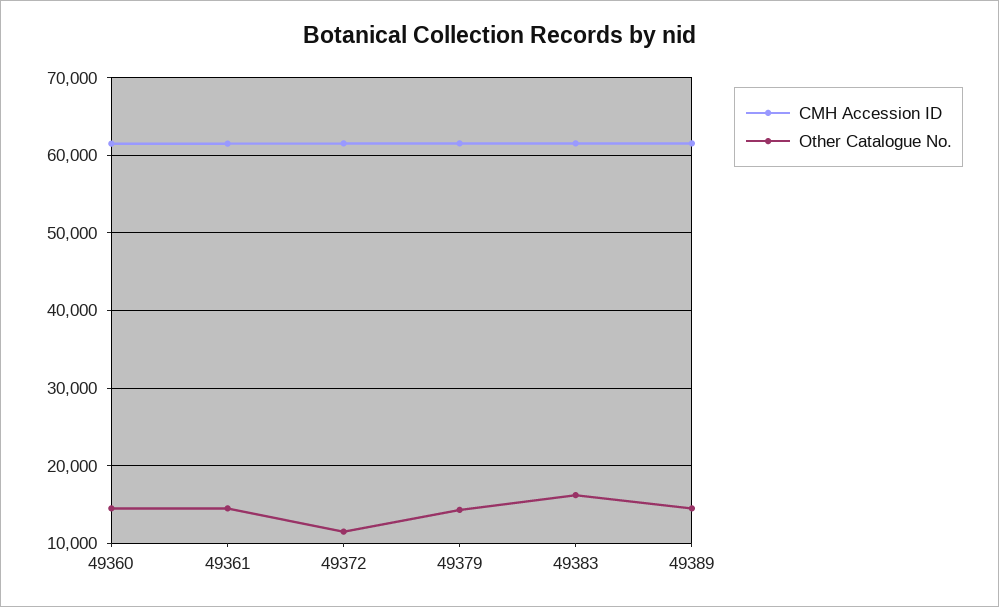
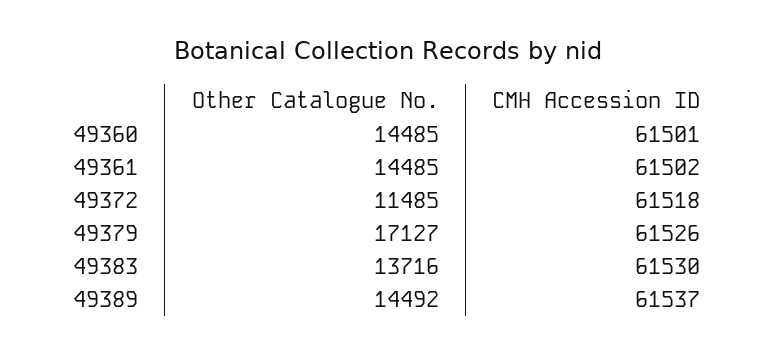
  {
    "CMH Accession ID": {
      "49360": 61501,
      "49361": 61502,
      "49372": 61518,
      "49379": 61526,
      "49383": 61530,
      "49389": 61537
    },
    "Other Catalogue No.": {
      "49360": 14485,
      "49361": 14485,
      "49372": 11485,
-     "49379": 14000,
+     "49379": 17127,
-     "49383": 16000,
+     "49383": 13716,
      "49389": 14492
    }
  }

